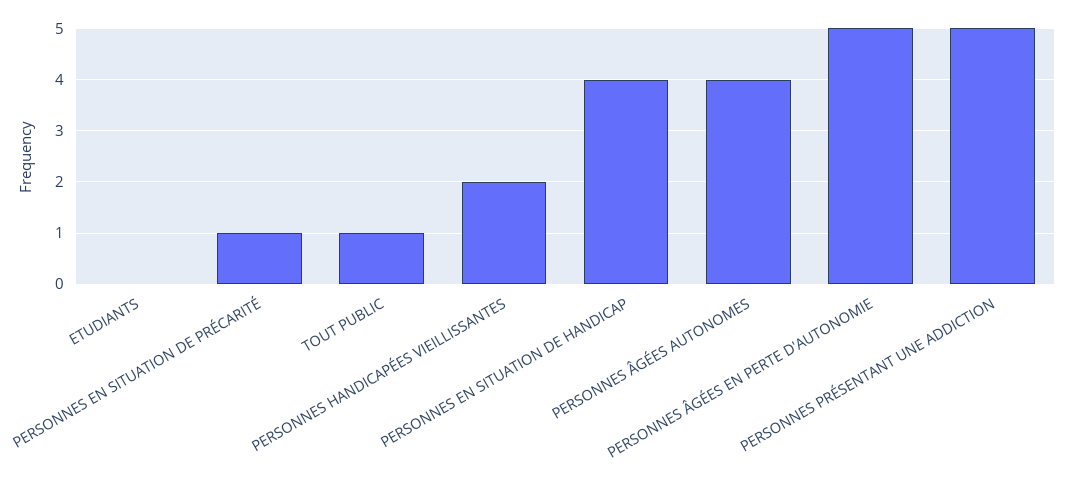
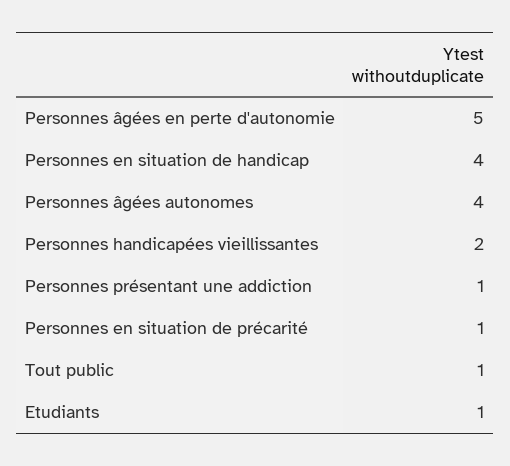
  {
-   "ETUDIANTS": 0,
+   "ETUDIANTS": 1,
    "PERSONNES EN SITUATION DE PRÉCARITÉ": 1,
    "TOUT PUBLIC": 1,
    "PERSONNES HANDICAPÉES VIEILLISSANTES": 2,
    "PERSONNES EN SITUATION DE HANDICAP": 4,
    "PERSONNES ÂGÉES AUTONOMES": 4,
    "PERSONNES ÂGÉES EN PERTE D'AUTONOMIE": 5,
-   "PERSONNES PRÉSENTANT UNE ADDICTION": 5
+   "PERSONNES PRÉSENTANT UNE ADDICTION": 1
  }

